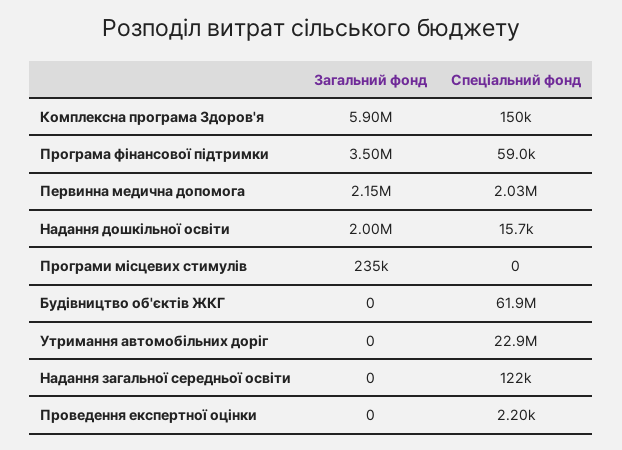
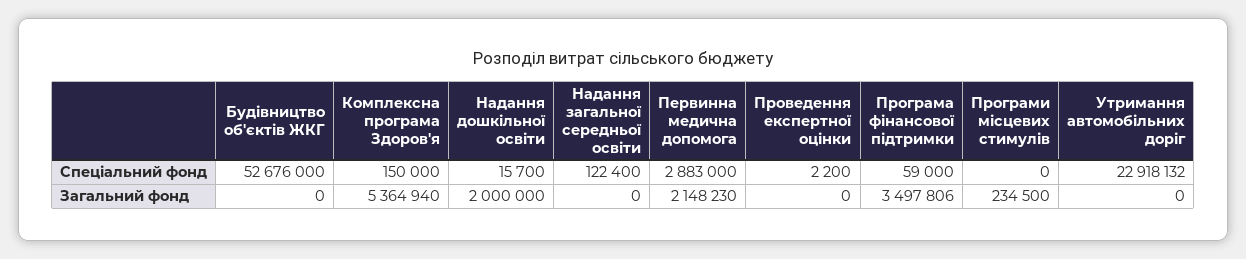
  {
    "Загальний фонд": {
-     "Комплексна програма Здоров'я": 5900000,
+     "Комплексна програма Здоров'я": 5364940,
      "Програма фінансової підтримки": 3497806,
      "Первинна медична допомога": 2148230,
      "Надання дошкільної освіти": 2000000,
      "Програми місцевих стимулів": 234500,
      "Будівництво об'єктів ЖКГ": 0,
      "Утримання автомобільних доріг": 0,
      "Надання загальної середньої освіти": 0,
      "Проведення експертної оцінки": 0
    },
    "Спеціальний фонд": {
      "Комплексна програма Здоров'я": 150000,
      "Програма фінансової підтримки": 59000,
-     "Первинна медична допомога": 2030000,
+     "Первинна медична допомога": 2883000,
      "Надання дошкільної освіти": 15700,
      "Програми місцевих стимулів": 0,
-     "Будівництво об'єктів ЖКГ": 61900000,
+     "Будівництво об'єктів ЖКГ": 52676000,
      "Утримання автомобільних доріг": 22918132,
      "Надання загальної середньої освіти": 122400,
      "Проведення експертної оцінки": 2200
    }
  }

